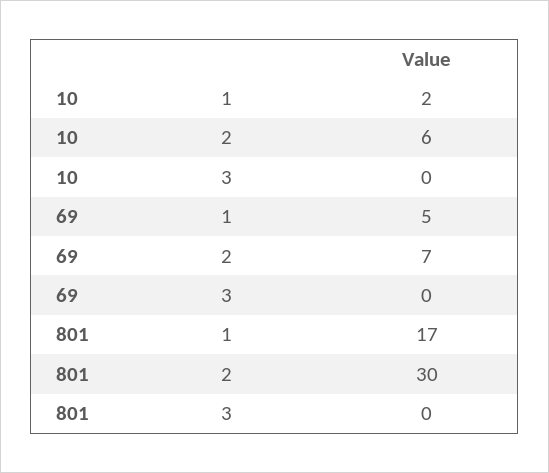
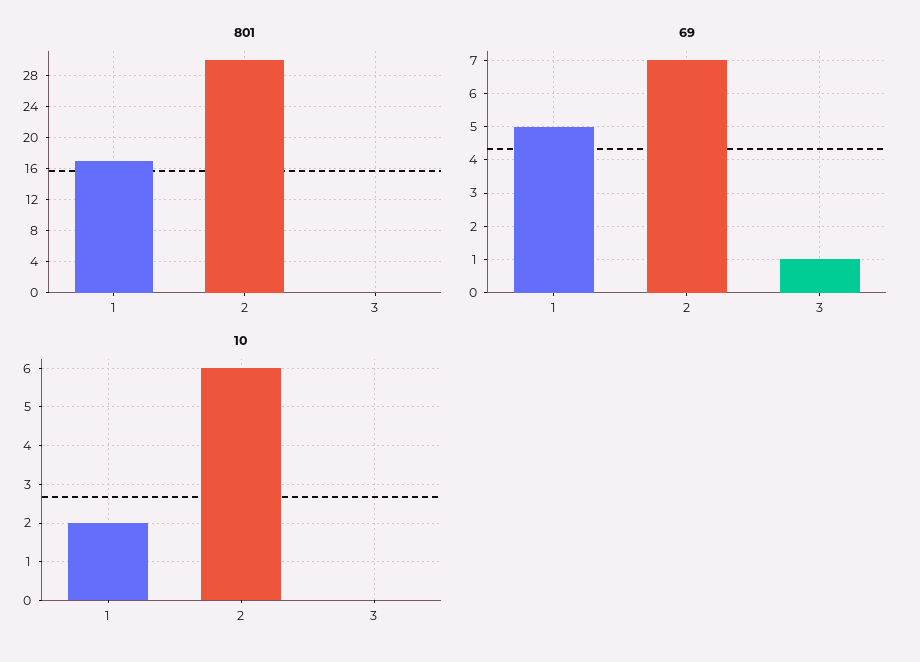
  {
    "10": {
      "1": 2,
      "2": 6,
      "3": 0
    },
    "69": {
      "1": 5,
      "2": 7,
-     "3": 0
+     "3": 1
    },
    "801": {
      "1": 17,
      "2": 30,
      "3": 0
    }
  }

